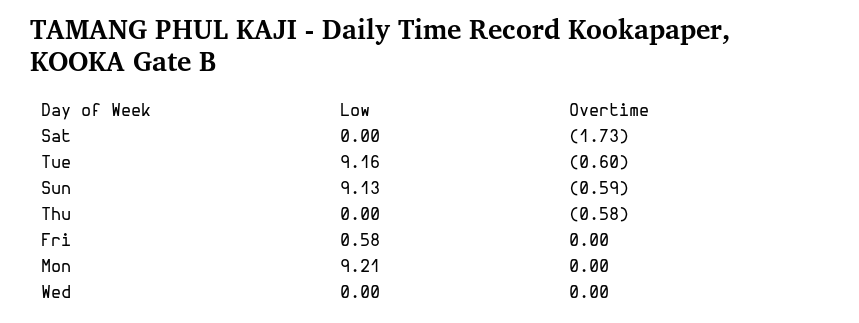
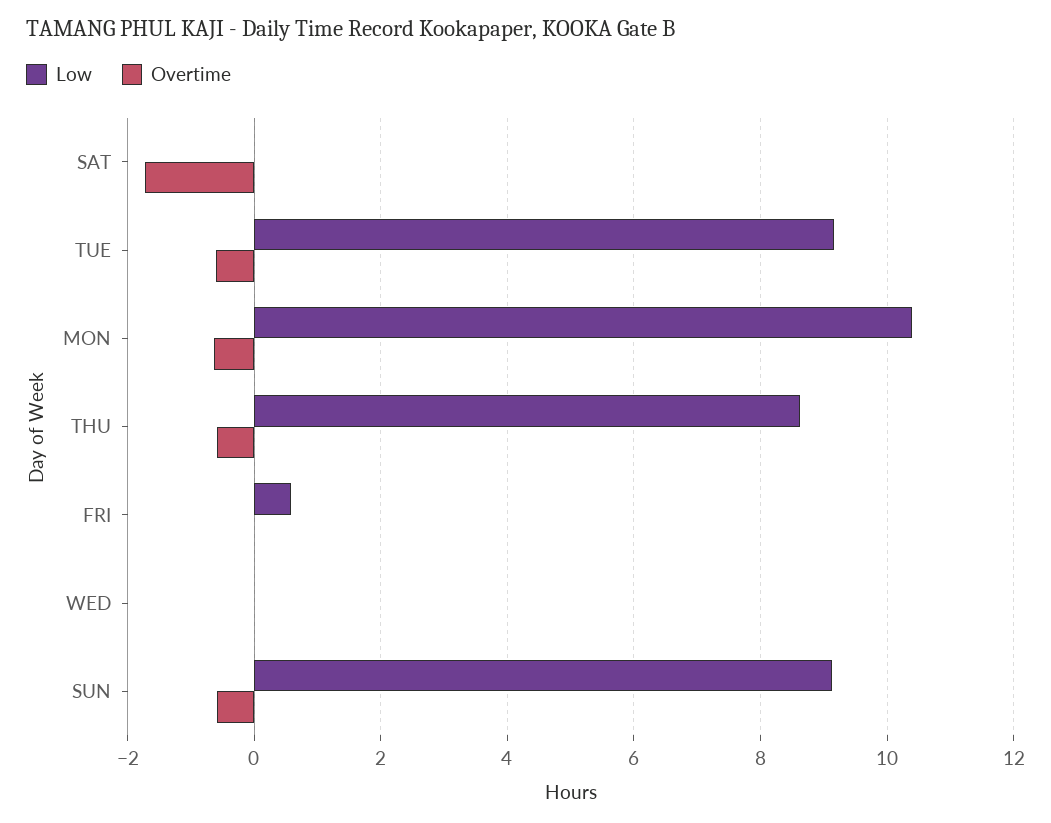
  {
    "Low": {
      "Sat": 0,
      "Tue": 9.16,
      "Sun": 9.13,
-     "Thu": 0,
+     "Thu": 8.6,
      "Fri": 0.58,
-     "Mon": 9.21,
+     "Mon": 10.4,
      "Wed": 0
    },
    "Overtime": {
      "Sat": -1.73,
      "Tue": -0.6,
      "Sun": -0.59,
      "Thu": -0.58,
      "Fri": 0,
-     "Mon": 0,
+     "Mon": -0.6,
      "Wed": 0
    }
  }

